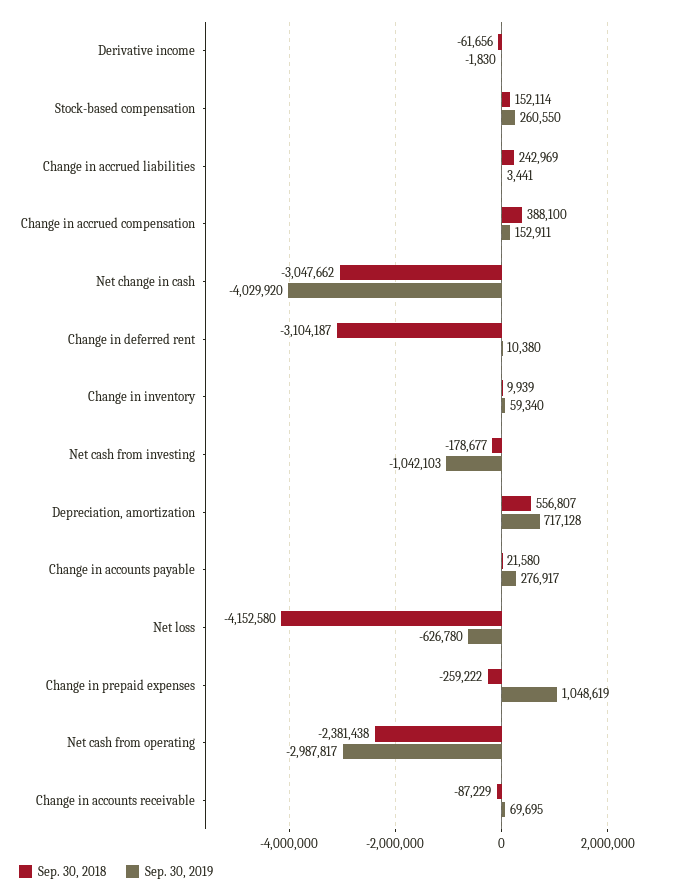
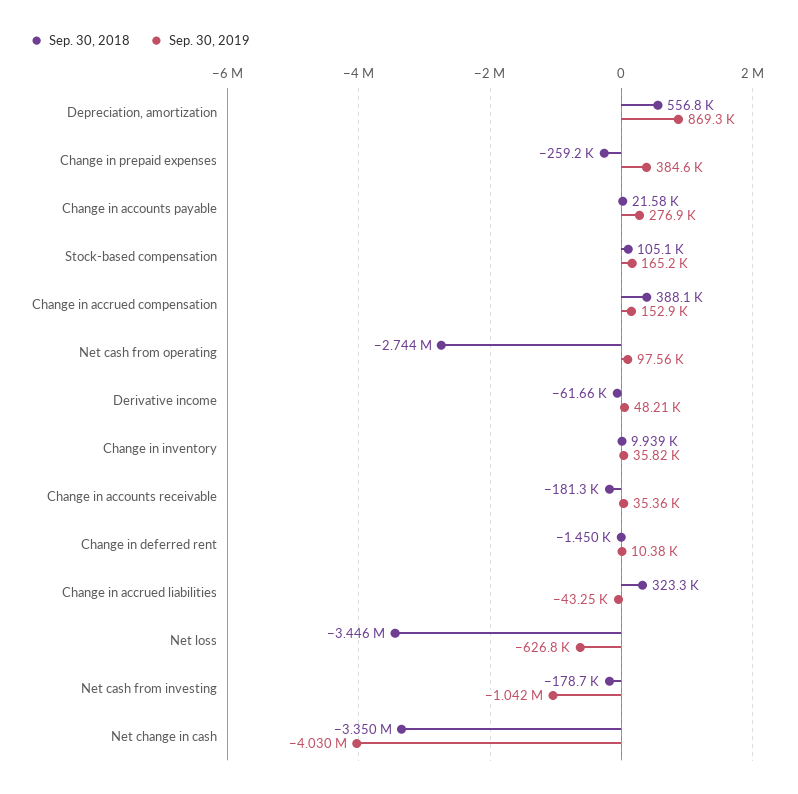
  {
    "Sep. 30, 2018": {
      "Derivative income": -61656,
-     "Stock-based compensation": 152114,
+     "Stock-based compensation": 105100,
-     "Change in accrued liabilities": 242969,
+     "Change in accrued liabilities": 323300,
      "Change in accrued compensation": 388100,
-     "Net change in cash": -3047662,
+     "Net change in cash": -3350000,
-     "Change in deferred rent": -3104187,
+     "Change in deferred rent": -1450,
      "Change in inventory": 9939,
      "Net cash from investing": -178677,
      "Depreciation, amortization": 556807,
      "Change in accounts payable": 21580,
-     "Net loss": -4152580,
+     "Net loss": -3446000,
      "Change in prepaid expenses": -259222,
-     "Net cash from operating": -2381438,
+     "Net cash from operating": -2744000,
-     "Change in accounts receivable": -87229
+     "Change in accounts receivable": -181300
    },
    "Sep. 30, 2019": {
-     "Derivative income": -1830,
+     "Derivative income": 48210,
-     "Stock-based compensation": 260550,
+     "Stock-based compensation": 165200,
-     "Change in accrued liabilities": 3441,
+     "Change in accrued liabilities": -43250,
      "Change in accrued compensation": 152911,
      "Net change in cash": -4029920,
      "Change in deferred rent": 10380,
-     "Change in inventory": 59340,
+     "Change in inventory": 35820,
      "Net cash from investing": -1042103,
-     "Depreciation, amortization": 717128,
+     "Depreciation, amortization": 869300,
      "Change in accounts payable": 276917,
      "Net loss": -626780,
-     "Change in prepaid expenses": 1048619,
+     "Change in prepaid expenses": 384600,
-     "Net cash from operating": -2987817,
+     "Net cash from operating": 97560,
-     "Change in accounts receivable": 69695
+     "Change in accounts receivable": 35360
    }
  }

